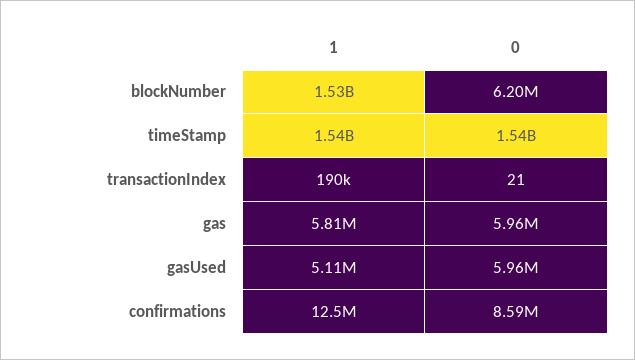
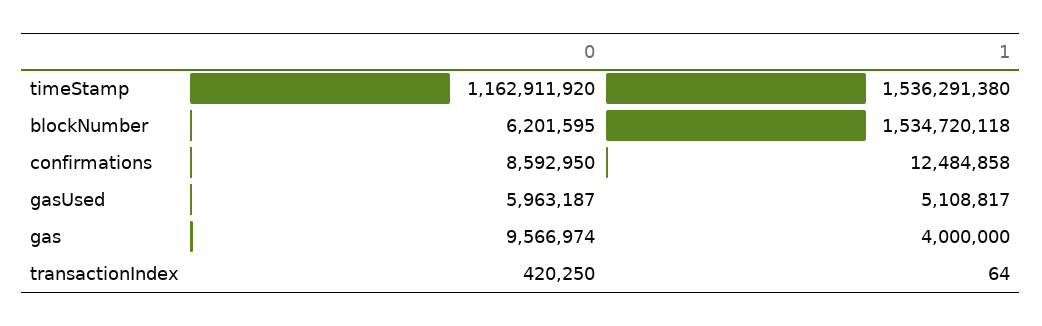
  {
    "1": {
      "blockNumber": 1534720118,
      "timeStamp": 1536291380,
-     "transactionIndex": 190000,
+     "transactionIndex": 64,
-     "gas": 5810000,
+     "gas": 4000000,
      "gasUsed": 5108817,
      "confirmations": 12484858
    },
    "0": {
      "blockNumber": 6201595,
-     "timeStamp": 1540000000,
+     "timeStamp": 1162911920,
-     "transactionIndex": 21,
+     "transactionIndex": 420250,
-     "gas": 5960000,
+     "gas": 9566974,
      "gasUsed": 5963187,
      "confirmations": 8592950
    }
  }

